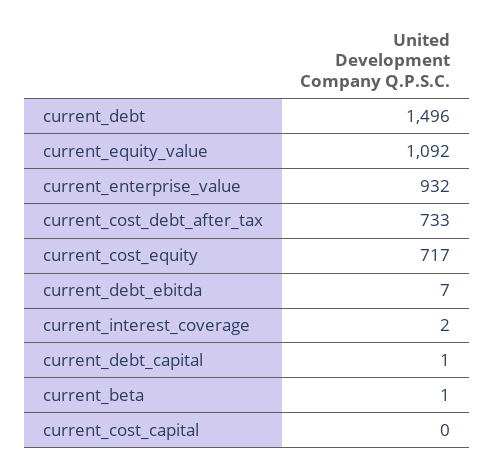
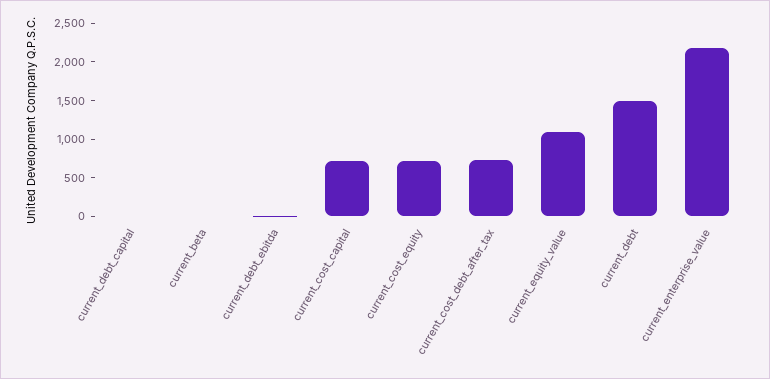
  {
    "current_debt": 1496,
    "current_equity_value": 1092,
-   "current_enterprise_value": 932,
+   "current_enterprise_value": 2250,
    "current_cost_debt_after_tax": 733,
    "current_cost_equity": 717,
    "current_debt_ebitda": 7,
-   "current_interest_coverage": 2,
    "current_debt_capital": 1,
    "current_beta": 1,
-   "current_cost_capital": 0
+   "current_cost_capital": 750
  }

